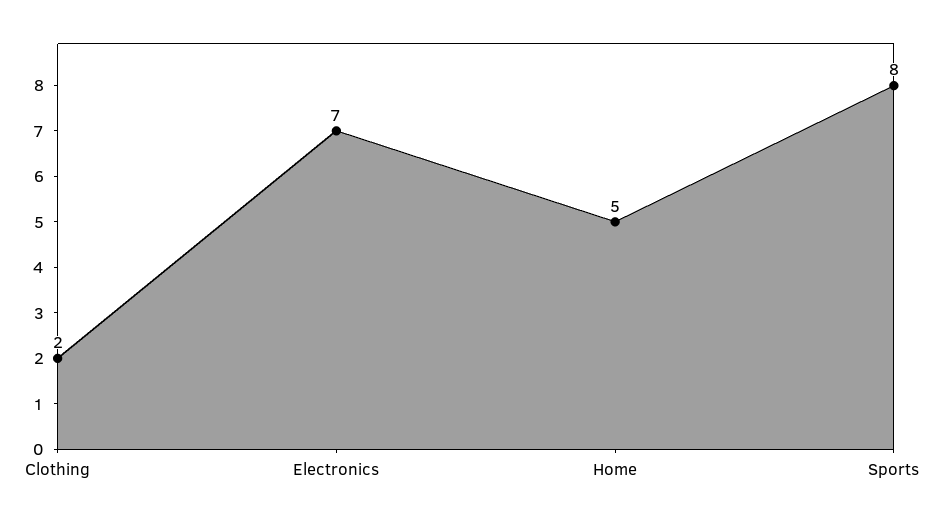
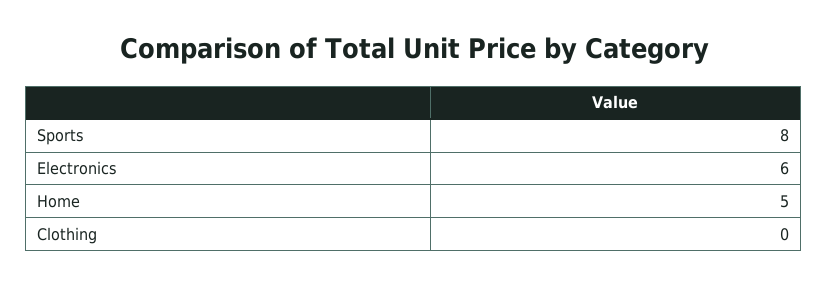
  {
-   "Clothing": 2,
+   "Clothing": 0,
-   "Electronics": 7,
+   "Electronics": 6,
    "Home": 5,
    "Sports": 8
  }

